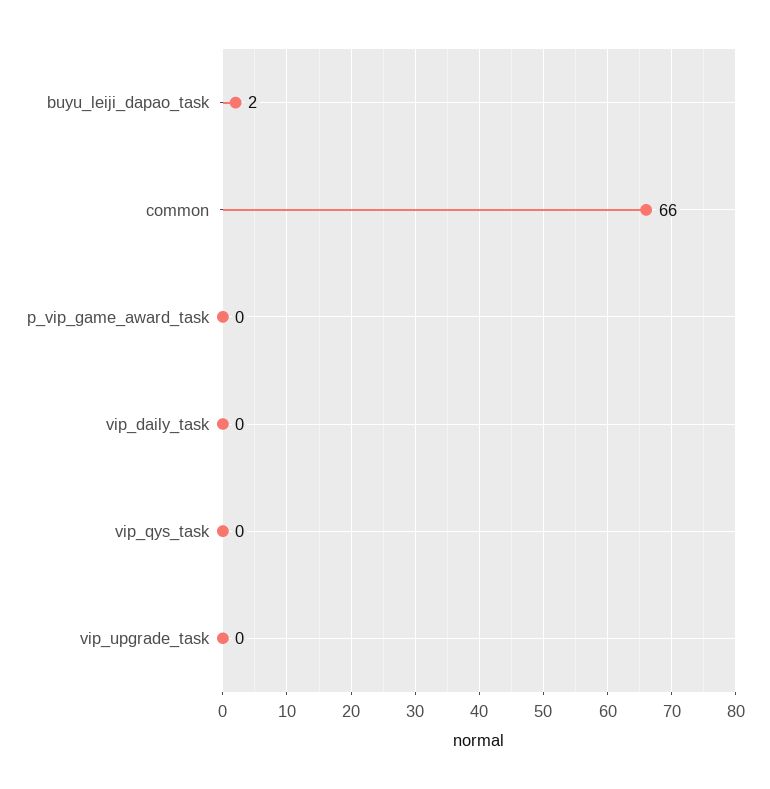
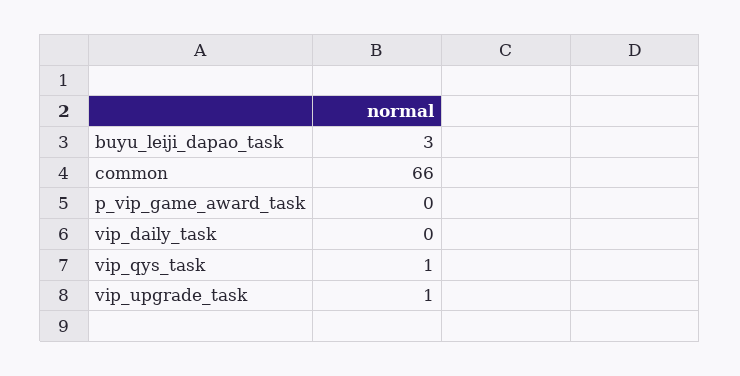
  {
-   "buyu_leiji_dapao_task": 2,
+   "buyu_leiji_dapao_task": 3,
    "common": 66,
    "p_vip_game_award_task": 0,
    "vip_daily_task": 0,
-   "vip_qys_task": 0,
+   "vip_qys_task": 1,
-   "vip_upgrade_task": 0
+   "vip_upgrade_task": 1
  }

